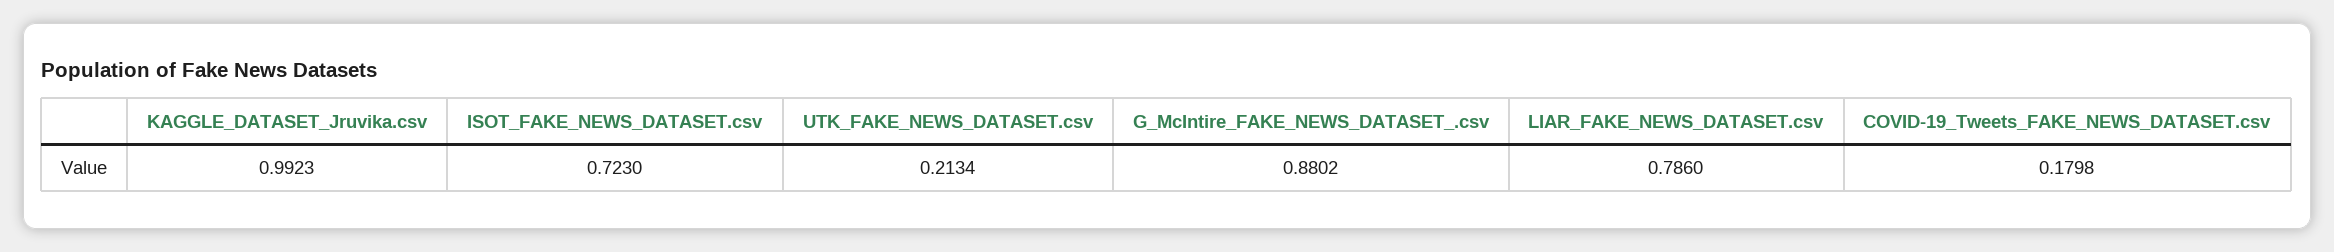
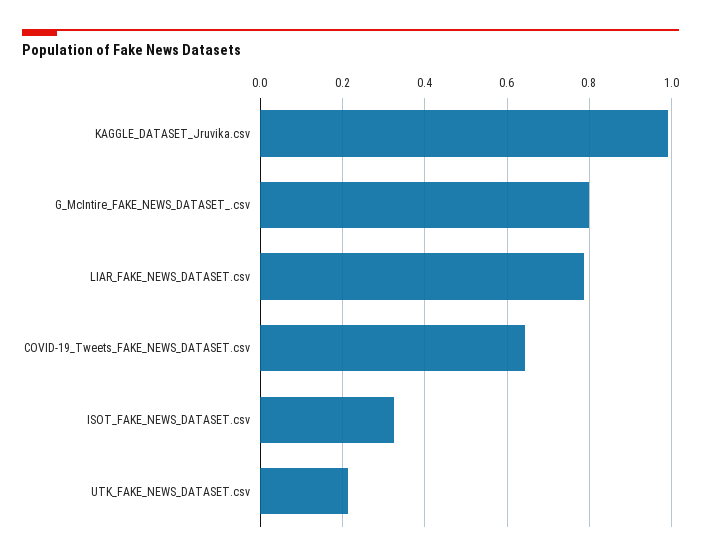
  {
    "KAGGLE_DATASET_Jruvika.csv": 0.9923,
-   "ISOT_FAKE_NEWS_DATASET.csv": 0.723,
+   "ISOT_FAKE_NEWS_DATASET.csv": 0.32,
    "UTK_FAKE_NEWS_DATASET.csv": 0.2134,
-   "G_McIntire_FAKE_NEWS_DATASET_.csv": 0.8802,
+   "G_McIntire_FAKE_NEWS_DATASET_.csv": 0.8,
    "LIAR_FAKE_NEWS_DATASET.csv": 0.786,
-   "COVID-19_Tweets_FAKE_NEWS_DATASET.csv": 0.1798
+   "COVID-19_Tweets_FAKE_NEWS_DATASET.csv": 0.64
  }

